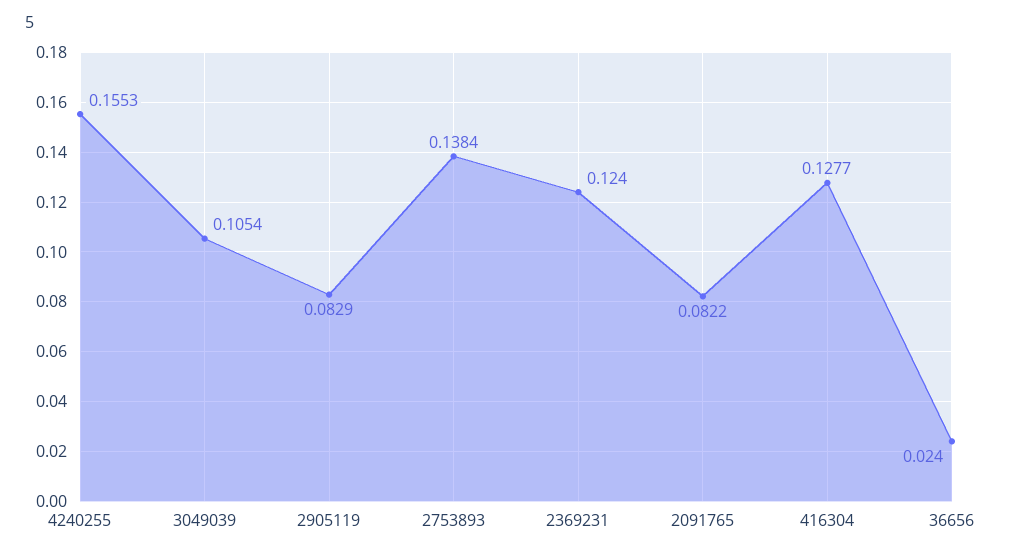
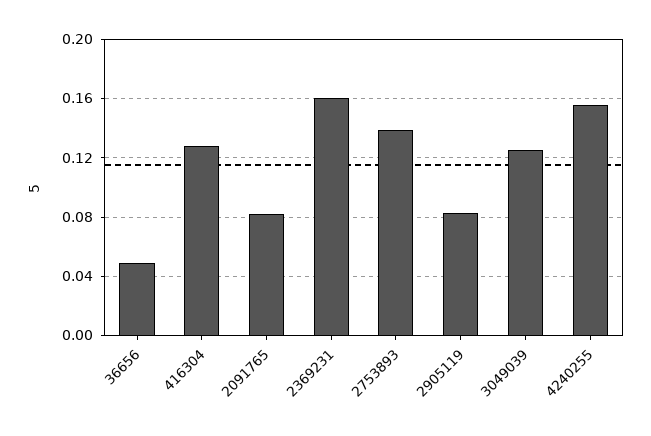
  {
    "4240255": 0.1553,
-   "3049039": 0.1054,
+   "3049039": 0.125,
    "2905119": 0.0829,
    "2753893": 0.1384,
-   "2369231": 0.124,
+   "2369231": 0.16,
    "2091765": 0.0822,
    "416304": 0.1277,
-   "36656": 0.024
+   "36656": 0.05
  }

